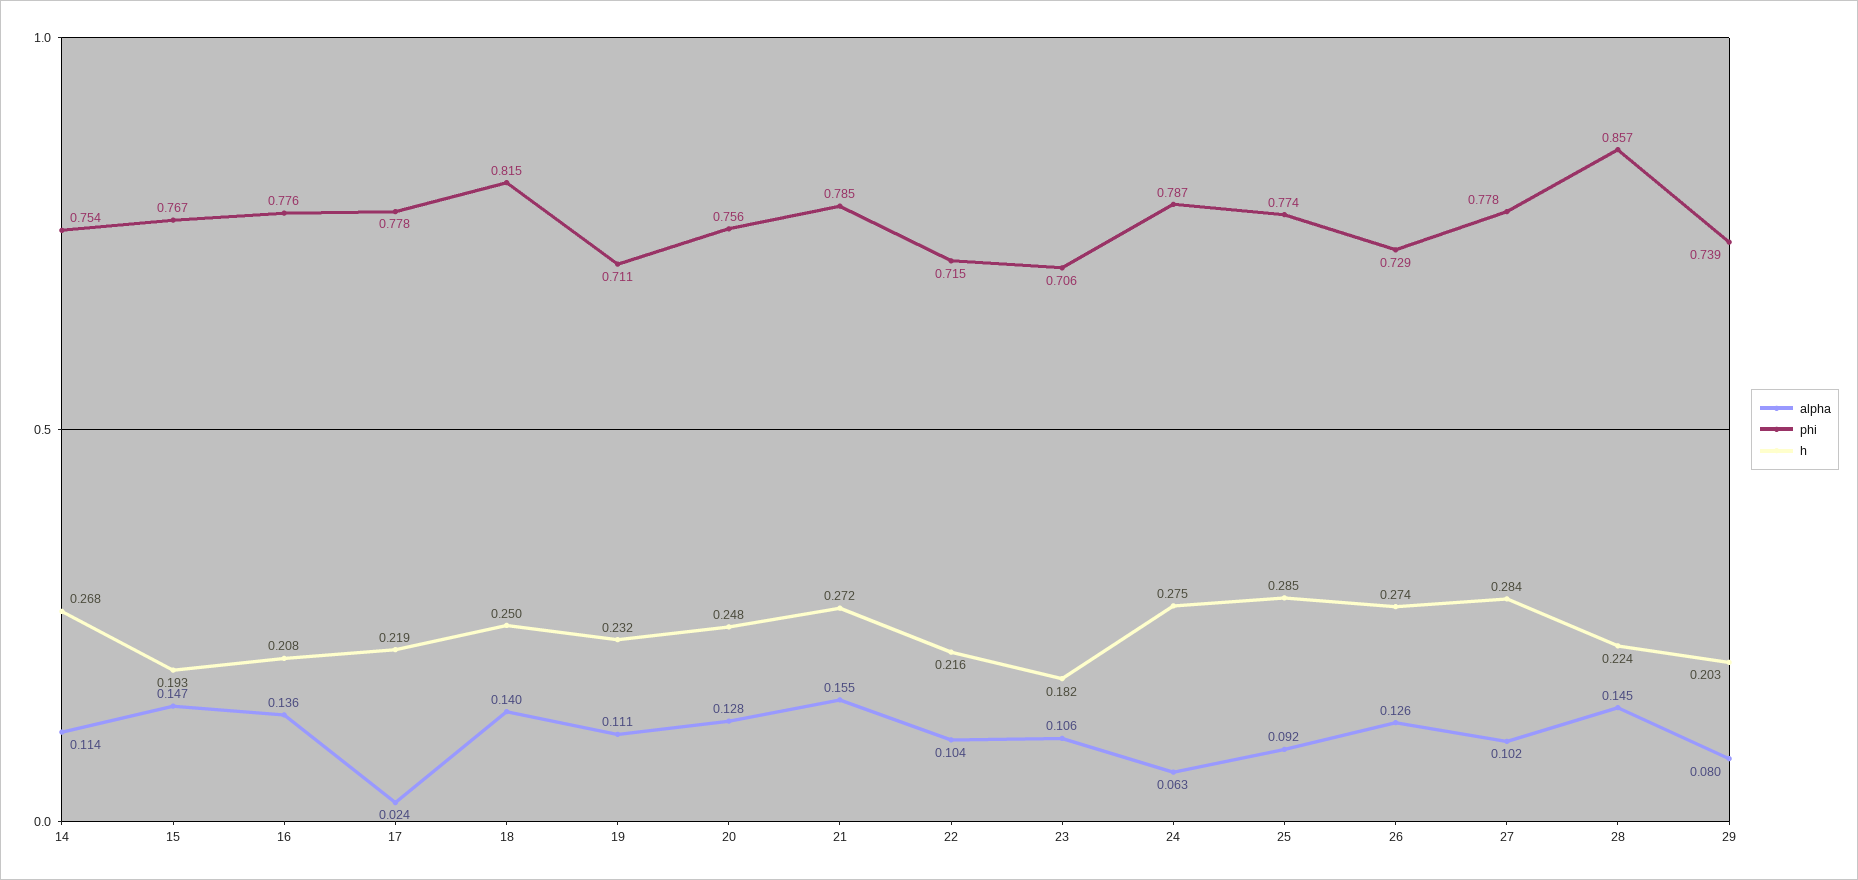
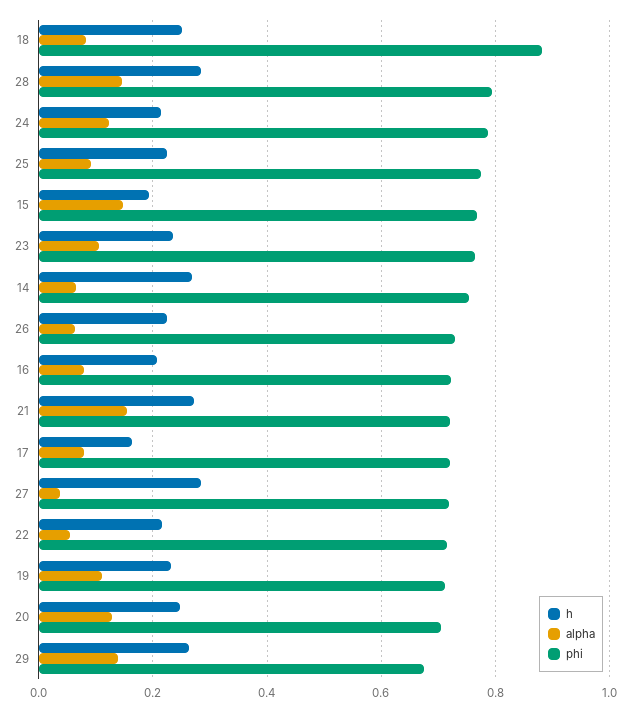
  {
    "alpha": {
-     "14": 0.114,
+     "14": 0.06,
      "15": 0.147,
-     "16": 0.136,
+     "16": 0.08,
-     "17": 0.024,
+     "17": 0.08,
-     "18": 0.14,
+     "18": 0.08,
      "19": 0.111,
      "20": 0.128,
      "21": 0.155,
-     "22": 0.104,
+     "22": 0.06,
      "23": 0.106,
-     "24": 0.063,
+     "24": 0.12,
      "25": 0.092,
-     "26": 0.126,
+     "26": 0.06,
-     "27": 0.102,
+     "27": 0.04,
      "28": 0.145,
-     "29": 0.08
+     "29": 0.14
    },
    "phi": {
      "14": 0.754,
      "15": 0.767,
-     "16": 0.776,
+     "16": 0.72,
-     "17": 0.778,
+     "17": 0.72,
-     "18": 0.815,
+     "18": 0.88,
      "19": 0.711,
-     "20": 0.756,
+     "20": 0.7,
-     "21": 0.785,
+     "21": 0.72,
      "22": 0.715,
-     "23": 0.706,
+     "23": 0.76,
      "24": 0.787,
      "25": 0.774,
      "26": 0.729,
-     "27": 0.778,
+     "27": 0.72,
-     "28": 0.857,
+     "28": 0.8,
-     "29": 0.739
+     "29": 0.68
    },
    "h": {
      "14": 0.268,
      "15": 0.193,
      "16": 0.208,
-     "17": 0.219,
+     "17": 0.16,
      "18": 0.25,
      "19": 0.232,
      "20": 0.248,
      "21": 0.272,
      "22": 0.216,
-     "23": 0.182,
+     "23": 0.24,
-     "24": 0.275,
+     "24": 0.22,
-     "25": 0.285,
+     "25": 0.22,
-     "26": 0.274,
+     "26": 0.22,
      "27": 0.284,
-     "28": 0.224,
+     "28": 0.28,
-     "29": 0.203
+     "29": 0.26
    }
  }

